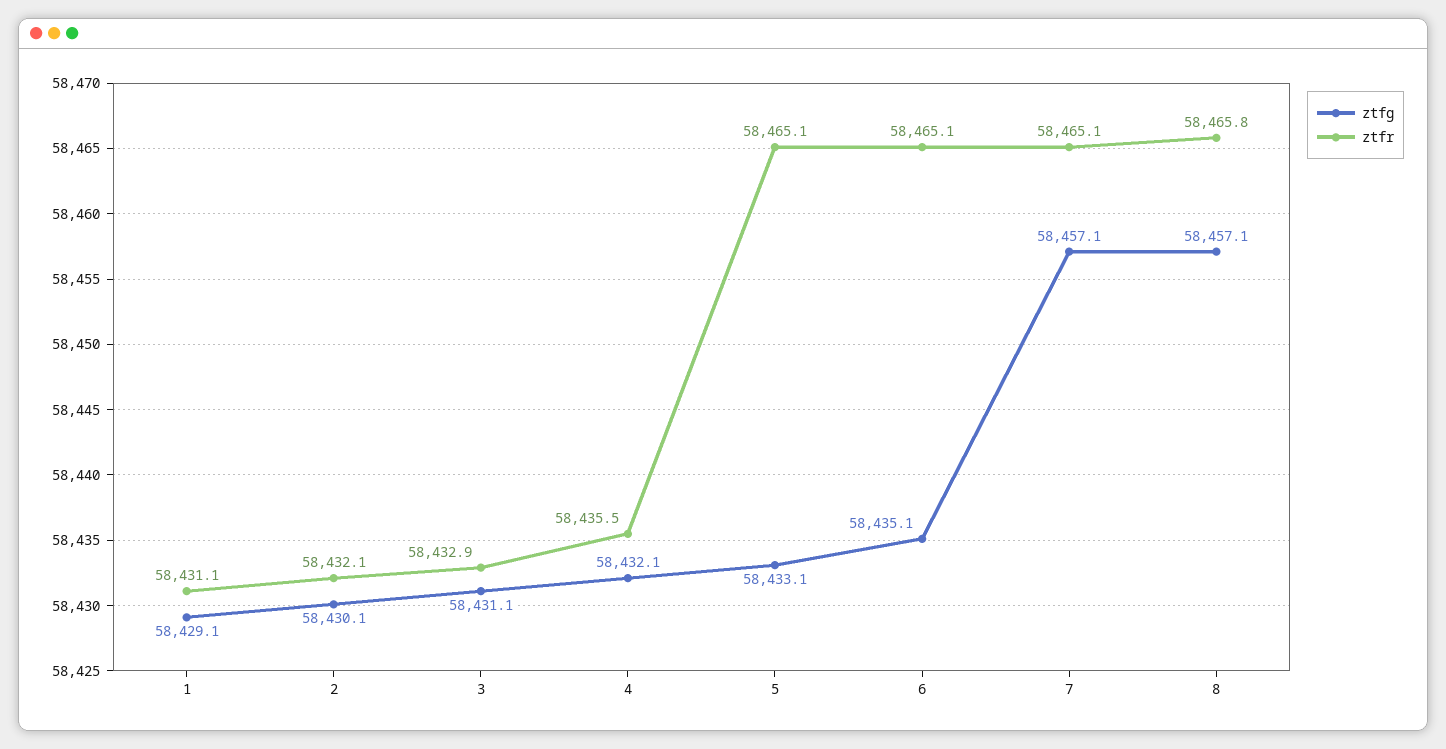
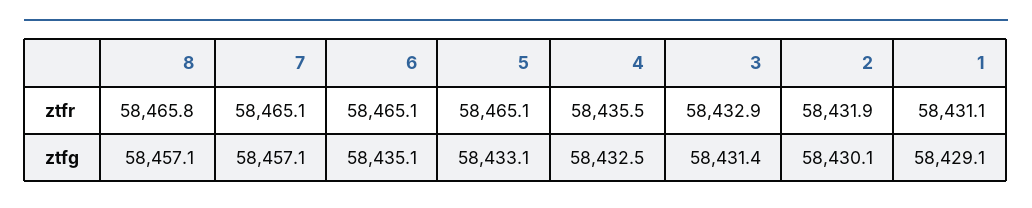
  {
    "ztfg": {
      "1": 58429.1,
      "2": 58430.1,
-     "3": 58431.1,
+     "3": 58431.4,
-     "4": 58432.1,
+     "4": 58432.5,
      "5": 58433.1,
      "6": 58435.1,
      "7": 58457.1,
      "8": 58457.1
    },
    "ztfr": {
      "1": 58431.1,
-     "2": 58432.1,
+     "2": 58431.9,
      "3": 58432.9,
      "4": 58435.5,
      "5": 58465.1,
      "6": 58465.1,
      "7": 58465.1,
      "8": 58465.8
    }
  }

